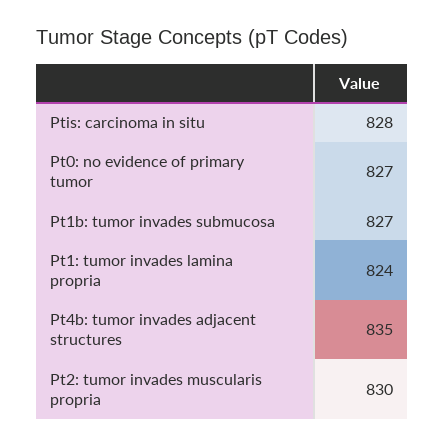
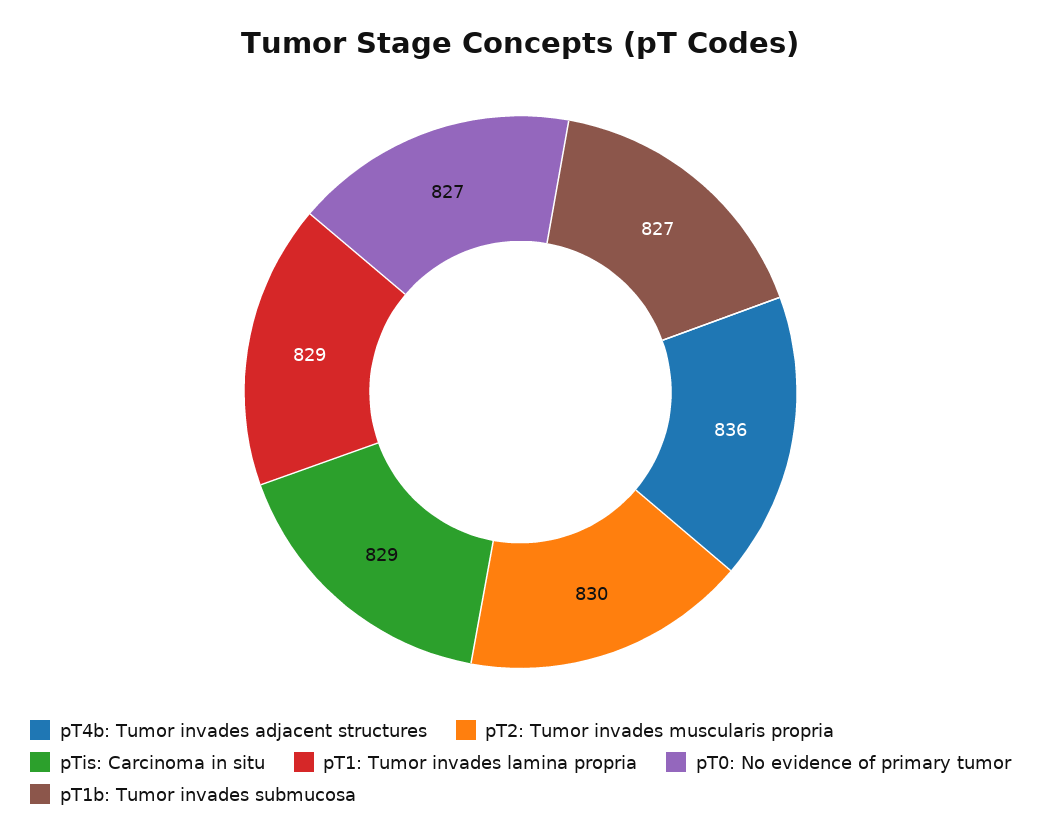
  {
-   "Ptis: carcinoma in situ": 828,
+   "Ptis: carcinoma in situ": 829,
    "Pt0: no evidence of primary tumor": 827,
    "Pt1b: tumor invades submucosa": 827,
-   "Pt1: tumor invades lamina propria": 824,
+   "Pt1: tumor invades lamina propria": 829,
-   "Pt4b: tumor invades adjacent structures": 835,
+   "Pt4b: tumor invades adjacent structures": 836,
    "Pt2: tumor invades muscularis propria": 830
  }

